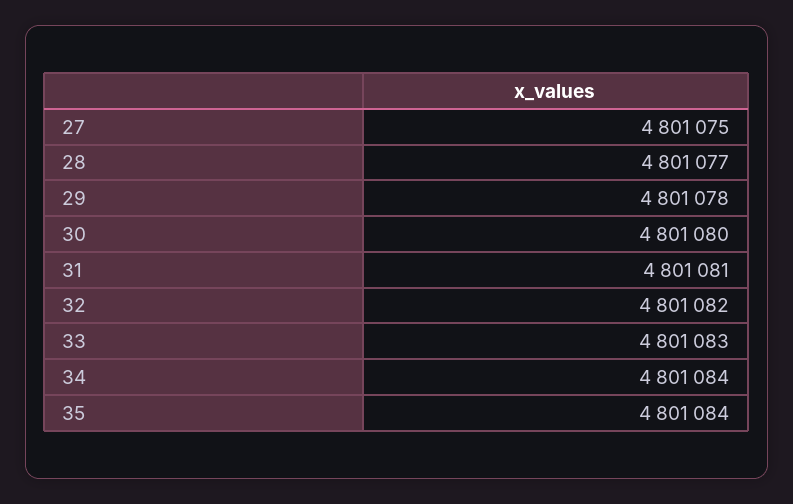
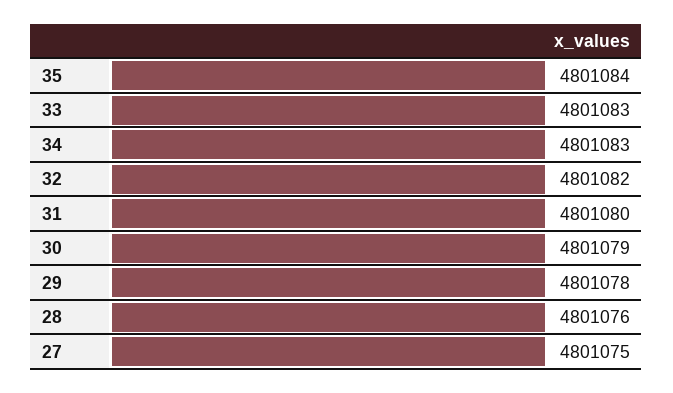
  {
    "27": 4801075,
-   "28": 4801077,
+   "28": 4801076,
    "29": 4801078,
-   "30": 4801080,
+   "30": 4801079,
-   "31": 4801081,
+   "31": 4801080,
    "32": 4801082,
    "33": 4801083,
-   "34": 4801084,
+   "34": 4801083,
    "35": 4801084
  }

